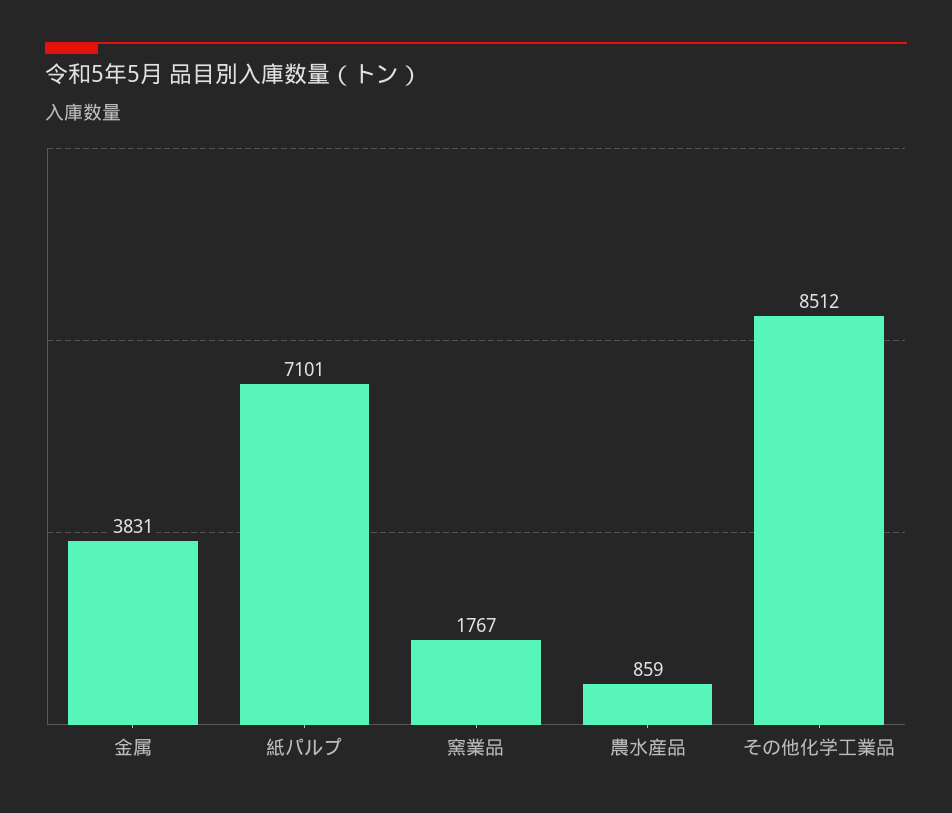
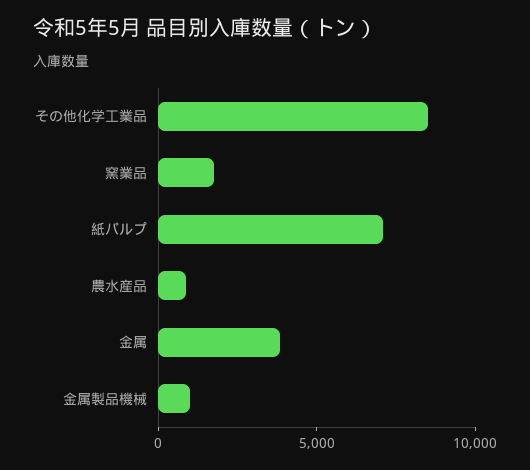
  {
    "金属": 3831,
    "紙パルプ": 7101,
    "窯業品": 1767,
    "農水産品": 859,
-   "その他化学工業品": 8512
+   "その他化学工業品": 8512,
+   "金属製品機械": 1000
  }

